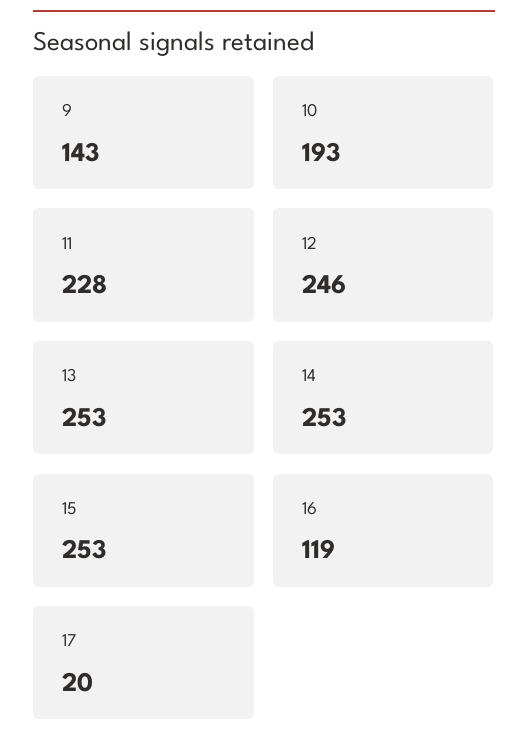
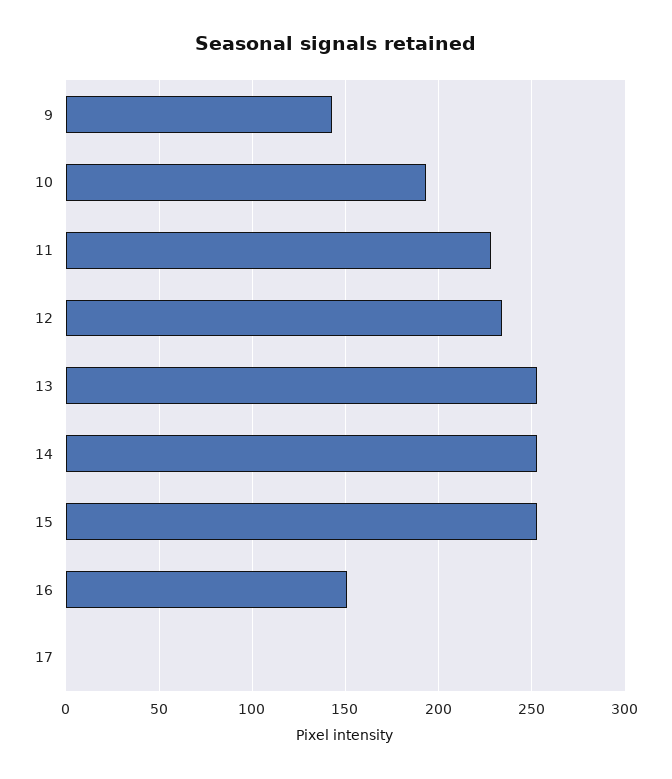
  {
    "9": 143,
    "10": 193,
    "11": 228,
-   "12": 246,
+   "12": 235,
    "13": 253,
    "14": 253,
    "15": 253,
-   "16": 119,
+   "16": 150,
-   "17": 20
+   "17": 0
  }

